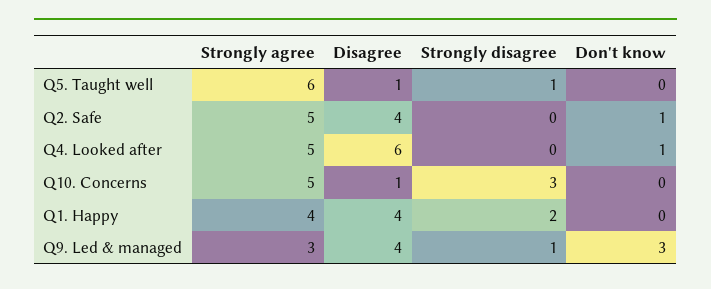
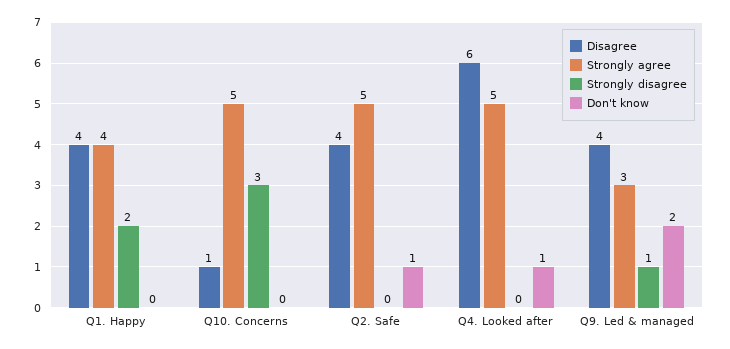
  {
    "Strongly agree": {
-     "Q5. Taught well": 6,
      "Q2. Safe": 5,
      "Q4. Looked after": 5,
      "Q10. Concerns": 5,
      "Q1. Happy": 4,
      "Q9. Led & managed": 3
    },
    "Disagree": {
-     "Q5. Taught well": 1,
      "Q2. Safe": 4,
      "Q4. Looked after": 6,
      "Q10. Concerns": 1,
      "Q1. Happy": 4,
      "Q9. Led & managed": 4
    },
    "Strongly disagree": {
-     "Q5. Taught well": 1,
      "Q2. Safe": 0,
      "Q4. Looked after": 0,
      "Q10. Concerns": 3,
      "Q1. Happy": 2,
      "Q9. Led & managed": 1
    },
    "Don't know": {
-     "Q5. Taught well": 0,
      "Q2. Safe": 1,
      "Q4. Looked after": 1,
      "Q10. Concerns": 0,
      "Q1. Happy": 0,
-     "Q9. Led & managed": 3
+     "Q9. Led & managed": 2
    }
  }

